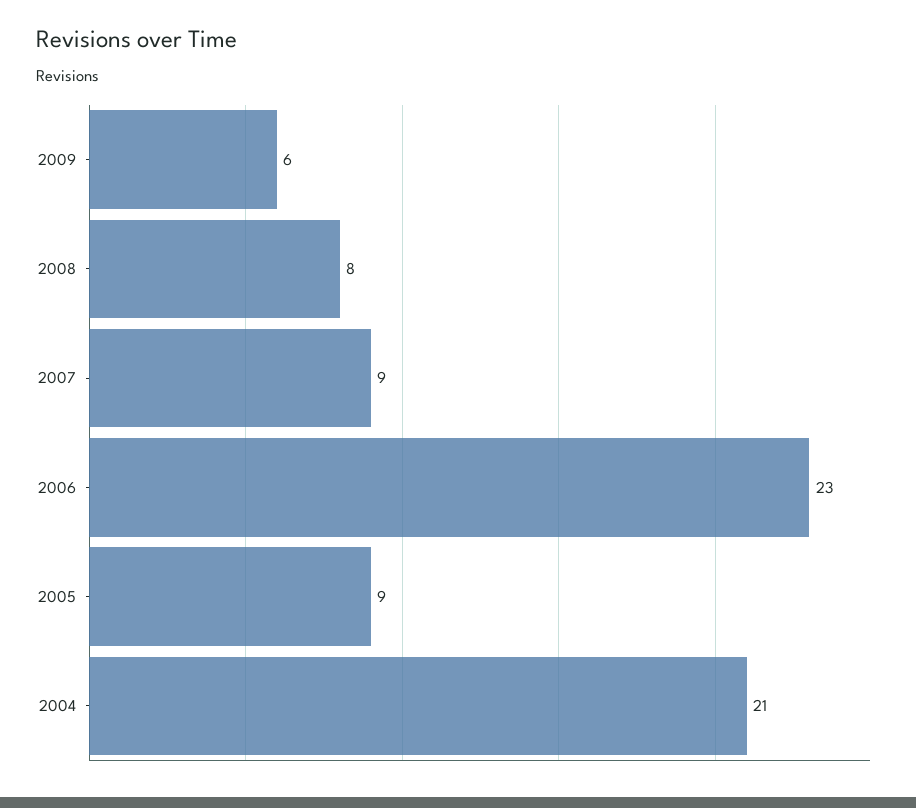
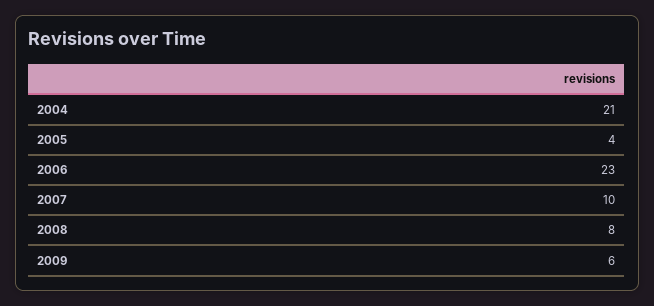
  {
    "2009": 6,
    "2008": 8,
-   "2007": 9,
+   "2007": 10,
    "2006": 23,
-   "2005": 9,
+   "2005": 4,
    "2004": 21
  }

